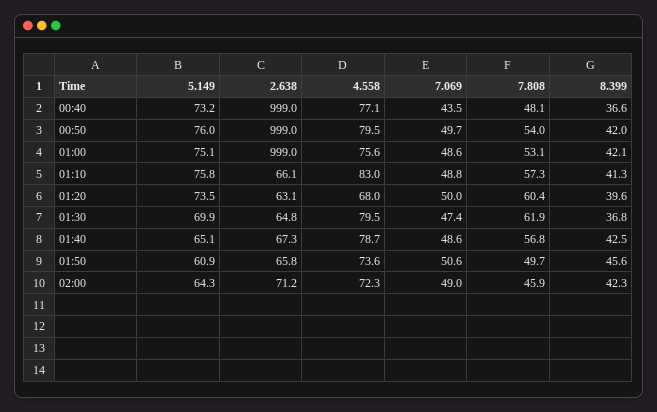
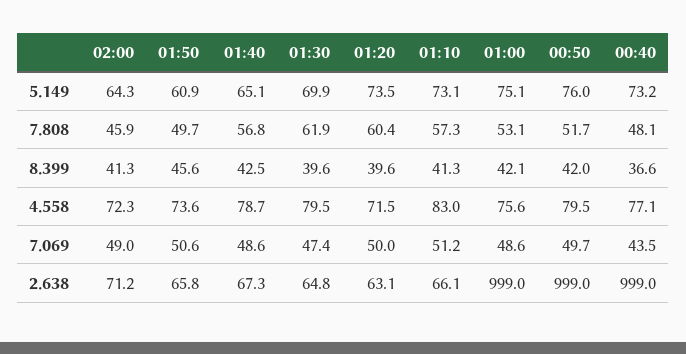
  {
    "5.149": {
      "00:40": 73.2,
      "00:50": 76,
      "01:00": 75.1,
-     "01:10": 75.8,
+     "01:10": 73.1,
      "01:20": 73.5,
      "01:30": 69.9,
      "01:40": 65.1,
      "01:50": 60.9,
      "02:00": 64.3
    },
    "2.638": {
      "00:40": 999,
      "00:50": 999,
      "01:00": 999,
      "01:10": 66.1,
      "01:20": 63.1,
      "01:30": 64.8,
      "01:40": 67.3,
      "01:50": 65.8,
      "02:00": 71.2
    },
    "4.558": {
      "00:40": 77.1,
      "00:50": 79.5,
      "01:00": 75.6,
      "01:10": 83,
-     "01:20": 68,
+     "01:20": 71.5,
      "01:30": 79.5,
      "01:40": 78.7,
      "01:50": 73.6,
      "02:00": 72.3
    },
    "7.069": {
      "00:40": 43.5,
      "00:50": 49.7,
      "01:00": 48.6,
-     "01:10": 48.8,
+     "01:10": 51.2,
      "01:20": 50,
      "01:30": 47.4,
      "01:40": 48.6,
      "01:50": 50.6,
      "02:00": 49
    },
    "7.808": {
      "00:40": 48.1,
-     "00:50": 54,
+     "00:50": 51.7,
      "01:00": 53.1,
      "01:10": 57.3,
      "01:20": 60.4,
      "01:30": 61.9,
      "01:40": 56.8,
      "01:50": 49.7,
      "02:00": 45.9
    },
    "8.399": {
      "00:40": 36.6,
      "00:50": 42,
      "01:00": 42.1,
      "01:10": 41.3,
      "01:20": 39.6,
-     "01:30": 36.8,
+     "01:30": 39.6,
      "01:40": 42.5,
      "01:50": 45.6,
-     "02:00": 42.3
+     "02:00": 41.3
    }
  }

